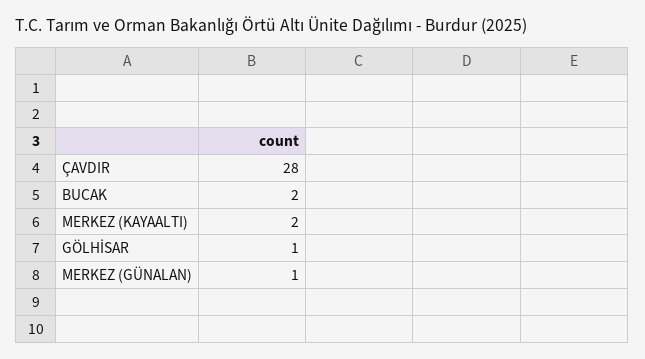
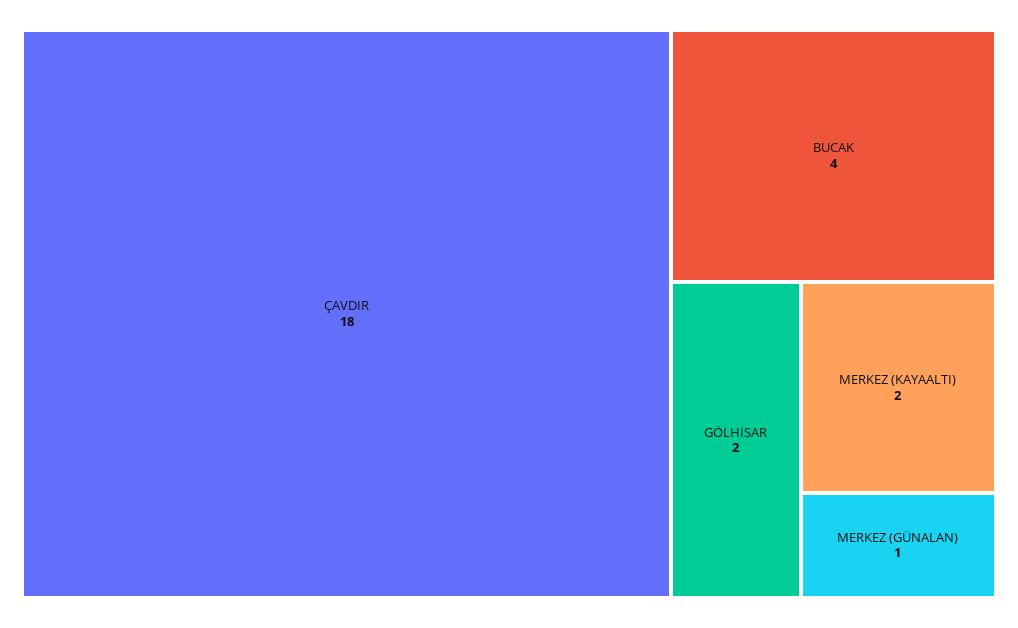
  {
-   "ÇAVDIR": 28,
+   "ÇAVDIR": 18,
-   "BUCAK": 2,
+   "BUCAK": 4,
    "MERKEZ (KAYAALTI)": 2,
-   "GÖLHİSAR": 1,
+   "GÖLHİSAR": 2,
    "MERKEZ (GÜNALAN)": 1
  }

